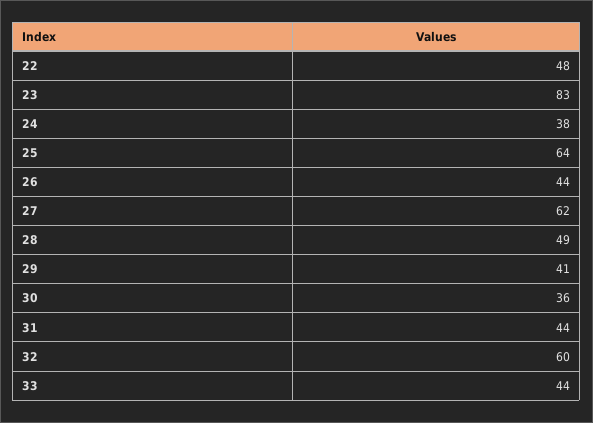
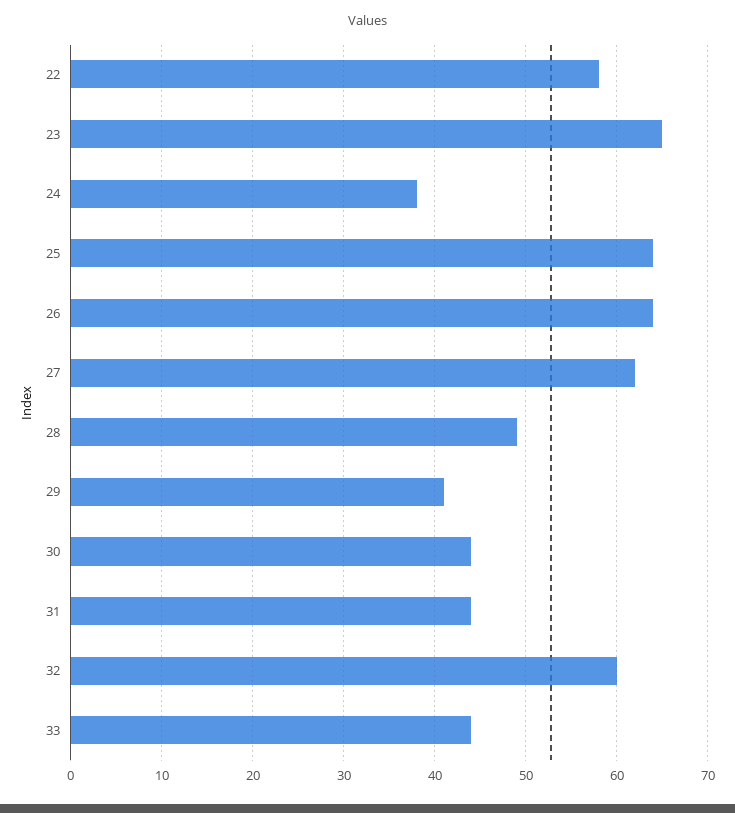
  {
-   "22": 48,
+   "22": 58,
-   "23": 83,
+   "23": 65,
    "24": 38,
    "25": 64,
-   "26": 44,
+   "26": 64,
    "27": 62,
    "28": 49,
    "29": 41,
-   "30": 36,
+   "30": 44,
    "31": 44,
    "32": 60,
    "33": 44
  }

